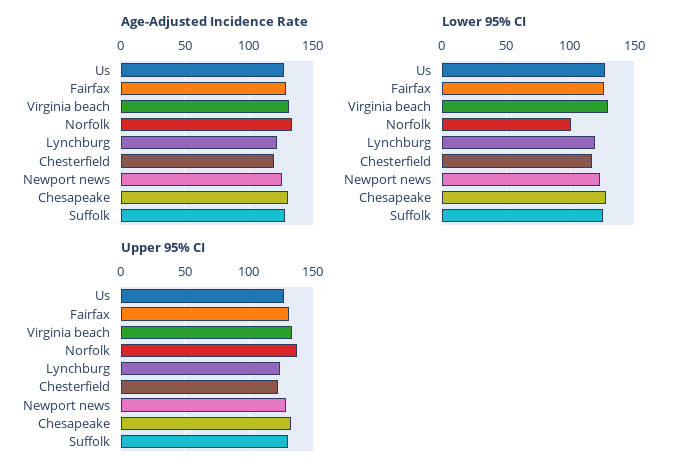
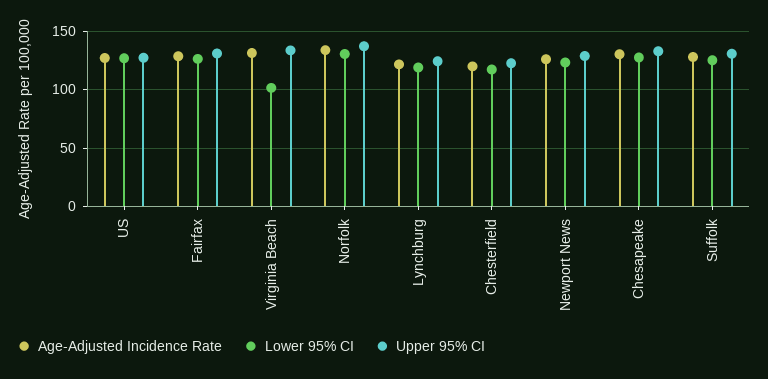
  {
    "Age-Adjusted Incidence Rate": {
      "Us": 125,
      "Fairfax": 130,
      "Virginia beach": 130,
      "Norfolk": 135,
      "Lynchburg": 120,
      "Chesterfield": 120,
      "Newport news": 125,
      "Chesapeake": 130,
      "Suffolk": 130
    },
    "Lower 95% CI": {
      "Us": 125,
      "Fairfax": 125,
-     "Virginia beach": 130,
+     "Virginia beach": 100,
-     "Norfolk": 100,
+     "Norfolk": 130,
      "Lynchburg": 120,
      "Chesterfield": 115,
      "Newport news": 125,
      "Chesapeake": 125,
      "Suffolk": 125
    },
    "Upper 95% CI": {
      "Us": 125,
      "Fairfax": 130,
      "Virginia beach": 135,
      "Norfolk": 135,
      "Lynchburg": 125,
      "Chesterfield": 120,
      "Newport news": 130,
      "Chesapeake": 135,
      "Suffolk": 130
    }
  }

